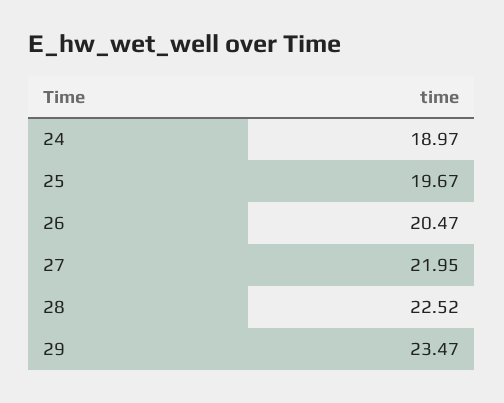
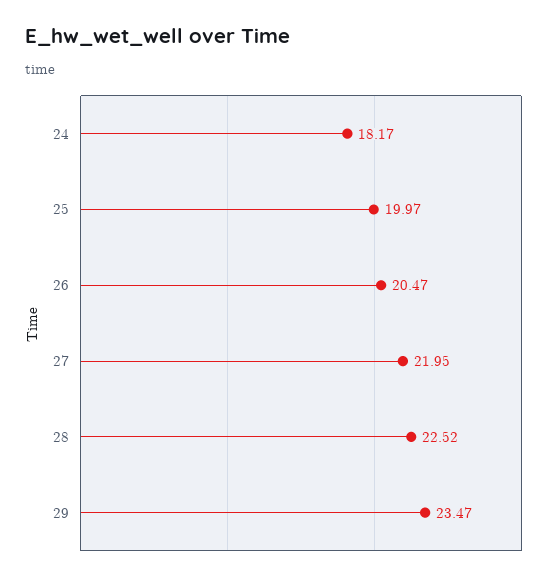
  {
-   "24": 18.97,
+   "24": 18.17,
-   "25": 19.67,
+   "25": 19.97,
    "26": 20.47,
    "27": 21.95,
    "28": 22.52,
    "29": 23.47
  }

